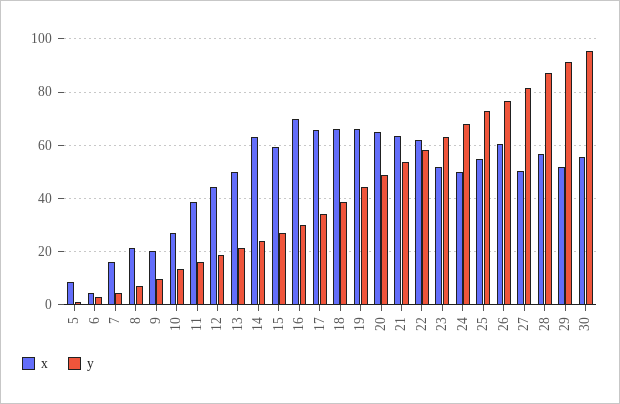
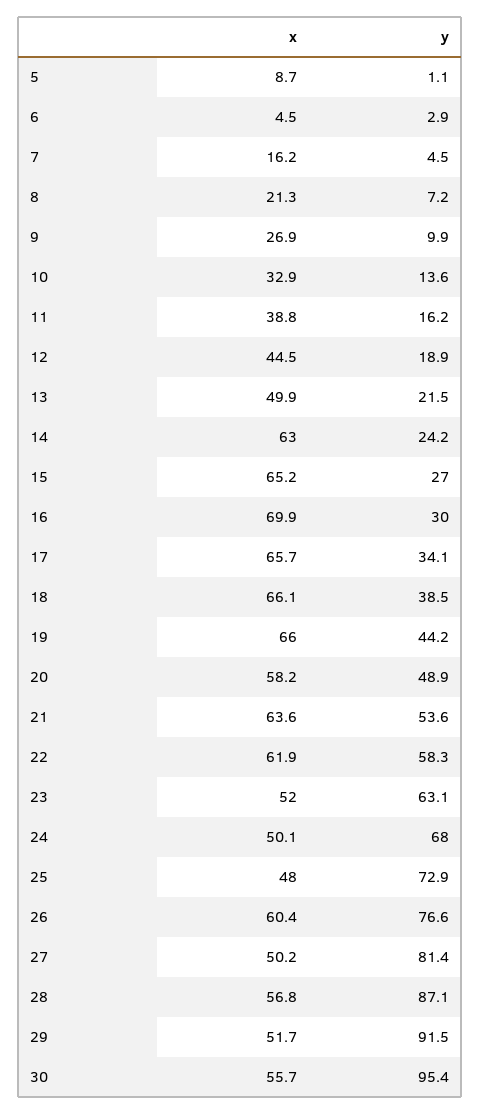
  {
    "x": {
      "5": 8.7,
      "6": 4.5,
      "7": 16.2,
      "8": 21.3,
-     "9": 20,
+     "9": 26.9,
-     "10": 27.5,
+     "10": 32.9,
      "11": 38.8,
      "12": 44.5,
      "13": 49.9,
      "14": 63,
-     "15": 60,
+     "15": 65.2,
      "16": 69.9,
      "17": 65.7,
      "18": 66.1,
      "19": 66,
-     "20": 65,
+     "20": 58.2,
      "21": 63.6,
      "22": 61.9,
      "23": 52,
      "24": 50.1,
-     "25": 55,
+     "25": 48,
      "26": 60.4,
      "27": 50.2,
      "28": 56.8,
      "29": 51.7,
      "30": 55.7
    },
    "y": {
      "5": 1.1,
      "6": 2.9,
      "7": 4.5,
      "8": 7.2,
      "9": 9.9,
      "10": 13.6,
      "11": 16.2,
      "12": 18.9,
      "13": 21.5,
      "14": 24.2,
      "15": 27,
      "16": 30,
      "17": 34.1,
      "18": 38.5,
      "19": 44.2,
      "20": 48.9,
      "21": 53.6,
      "22": 58.3,
      "23": 63.1,
      "24": 68,
      "25": 72.9,
      "26": 76.6,
      "27": 81.4,
      "28": 87.1,
      "29": 91.5,
      "30": 95.4
    }
  }

